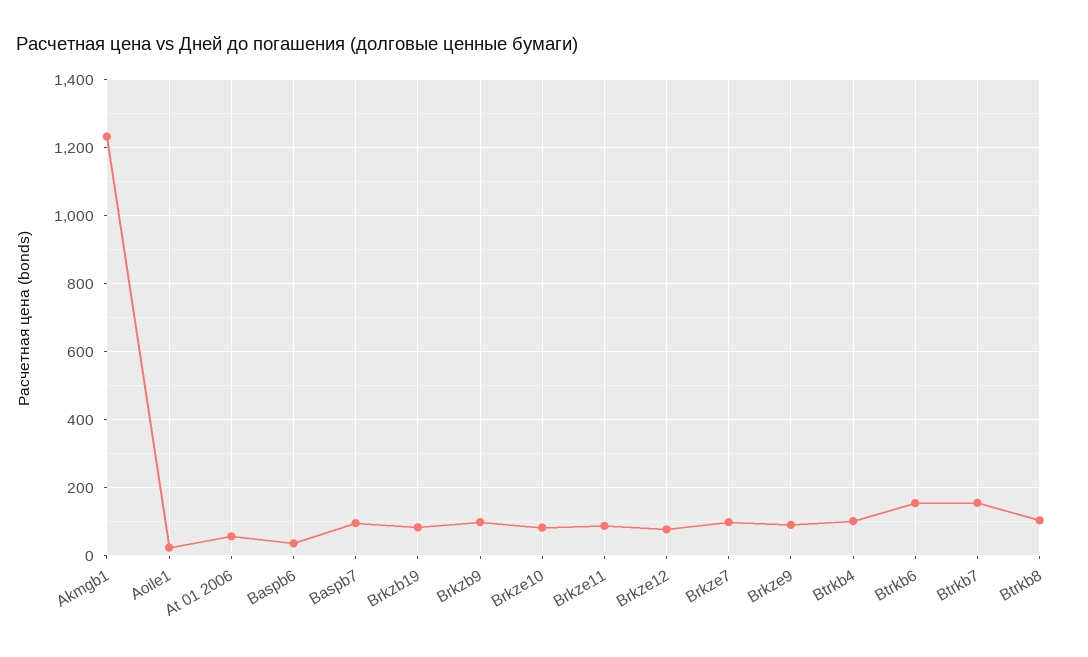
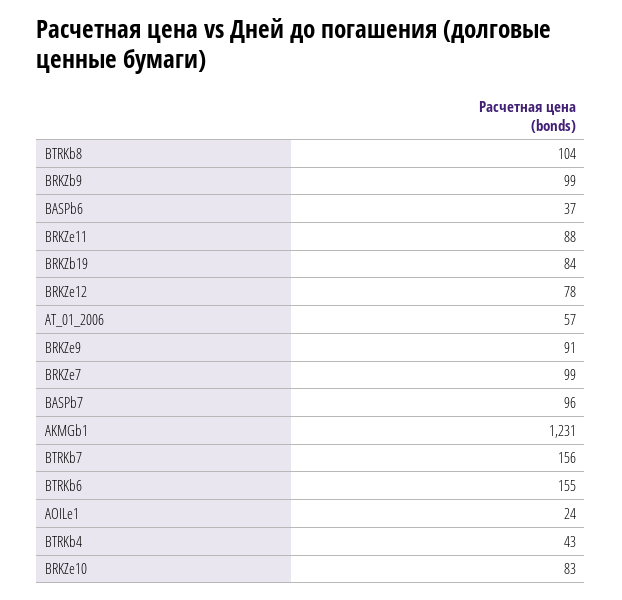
  {
    "Akmgb1": 1231,
    "Aoile1": 24,
    "At 01 2006": 57,
    "Baspb6": 37,
    "Baspb7": 96,
    "Brkzb19": 84,
    "Brkzb9": 99,
    "Brkze10": 83,
    "Brkze11": 88,
    "Brkze12": 78,
    "Brkze7": 99,
    "Brkze9": 91,
-   "Btrkb4": 100,
+   "Btrkb4": 43,
    "Btrkb6": 155,
    "Btrkb7": 156,
    "Btrkb8": 104
  }

